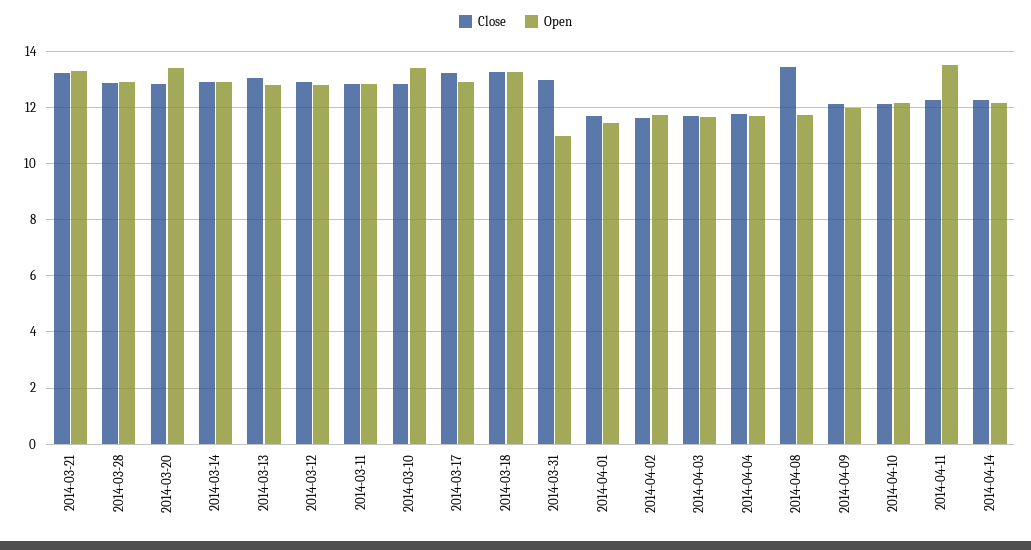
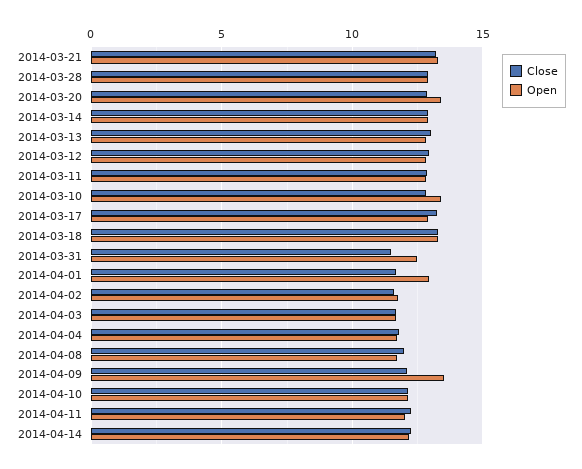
  {
    "Close": {
      "2014-03-21": 13.25,
      "2014-03-28": 13,
      "2014-03-20": 12.75,
      "2014-03-14": 13,
      "2014-03-13": 13,
      "2014-03-12": 13,
      "2014-03-11": 12.75,
      "2014-03-10": 12.75,
      "2014-03-17": 13.25,
      "2014-03-18": 13.25,
-     "2014-03-31": 13,
+     "2014-03-31": 11.5,
      "2014-04-01": 11.75,
      "2014-04-02": 11.5,
      "2014-04-03": 11.75,
      "2014-04-04": 11.75,
-     "2014-04-08": 13.5,
+     "2014-04-08": 12,
      "2014-04-09": 12,
      "2014-04-10": 12.25,
      "2014-04-11": 12.25,
      "2014-04-14": 12.25
    },
    "Open": {
      "2014-03-21": 13.25,
      "2014-03-28": 13,
      "2014-03-20": 13.5,
      "2014-03-14": 13,
      "2014-03-13": 12.75,
      "2014-03-12": 12.75,
      "2014-03-11": 12.75,
      "2014-03-10": 13.5,
      "2014-03-17": 13,
      "2014-03-18": 13.25,
-     "2014-03-31": 11,
+     "2014-03-31": 12.5,
-     "2014-04-01": 11.5,
+     "2014-04-01": 13,
      "2014-04-02": 11.75,
      "2014-04-03": 11.75,
      "2014-04-04": 11.75,
      "2014-04-08": 11.75,
-     "2014-04-09": 12,
+     "2014-04-09": 13.5,
      "2014-04-10": 12.25,
-     "2014-04-11": 13.5,
+     "2014-04-11": 12,
      "2014-04-14": 12.25
    }
  }

